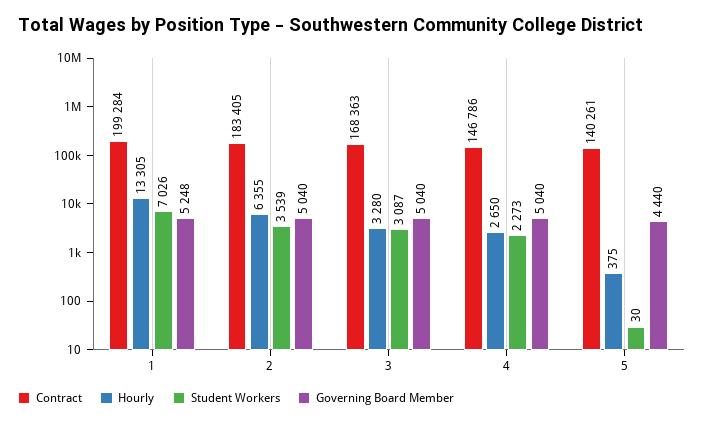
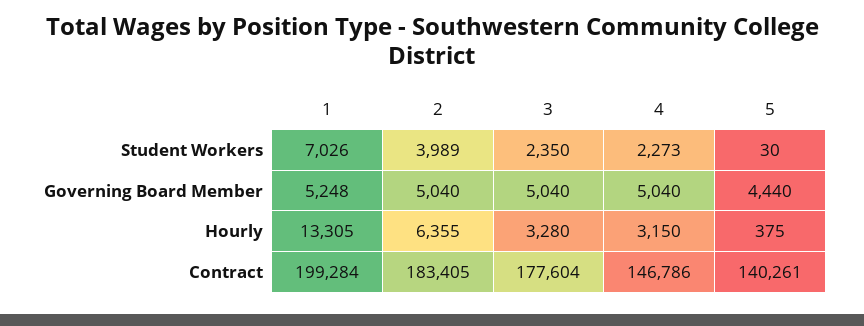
  {
    "Contract": {
      "1": 199284,
      "2": 183405,
-     "3": 168363,
+     "3": 177604,
      "4": 146786,
      "5": 140261
    },
    "Hourly": {
      "1": 13305,
      "2": 6355,
      "3": 3280,
-     "4": 2650,
+     "4": 3150,
      "5": 375
    },
    "Student Workers": {
      "1": 7026,
-     "2": 3539,
+     "2": 3989,
-     "3": 3087,
+     "3": 2350,
      "4": 2273,
      "5": 30
    },
    "Governing Board Member": {
      "1": 5248,
      "2": 5040,
      "3": 5040,
      "4": 5040,
      "5": 4440
    }
  }

